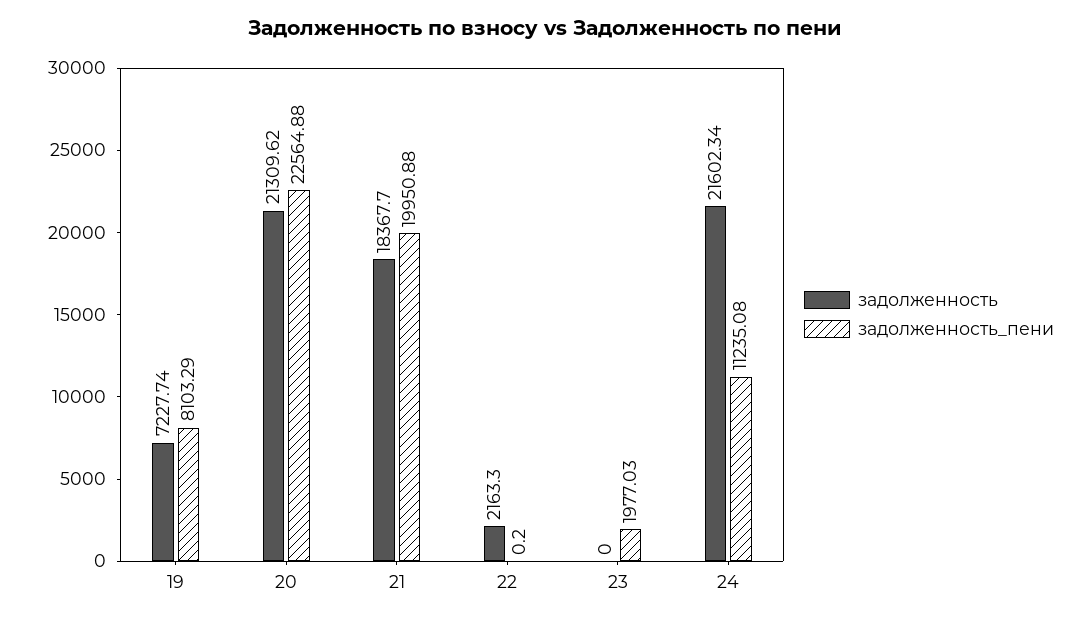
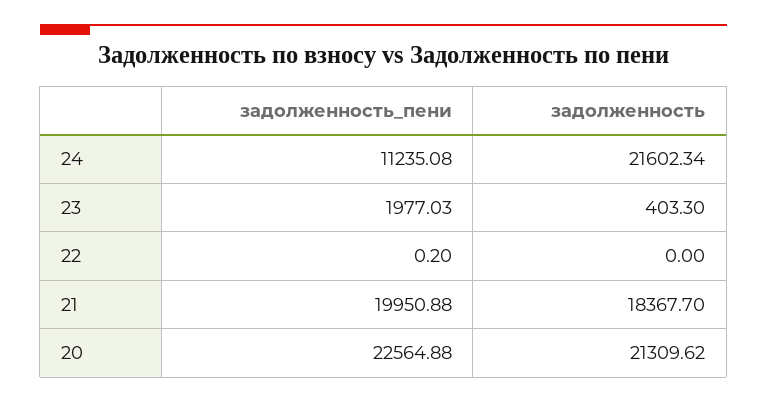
  {
    "задолженность": {
-     "19": 7227.74,
      "20": 21309.62,
      "21": 18367.7,
-     "22": 2163.3,
+     "22": 0,
-     "23": 0,
+     "23": 403.3,
      "24": 21602.34
    },
    "задолженность_пени": {
-     "19": 8103.29,
      "20": 22564.88,
      "21": 19950.88,
      "22": 0.2,
      "23": 1977.03,
      "24": 11235.08
    }
  }

